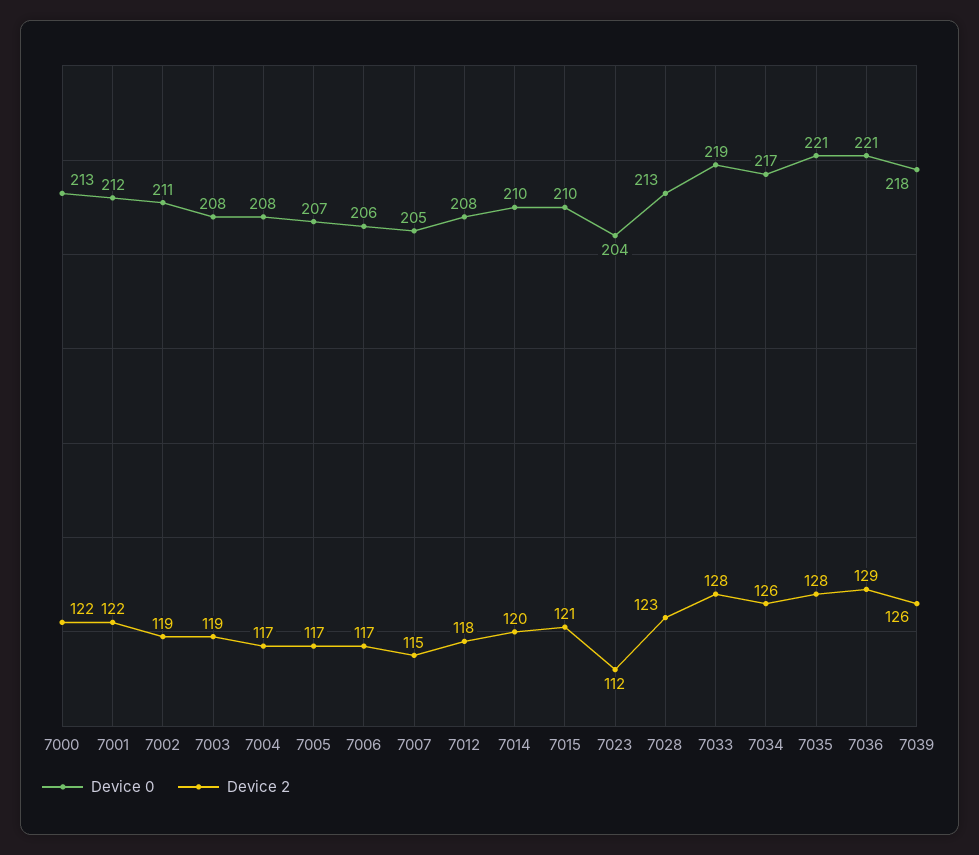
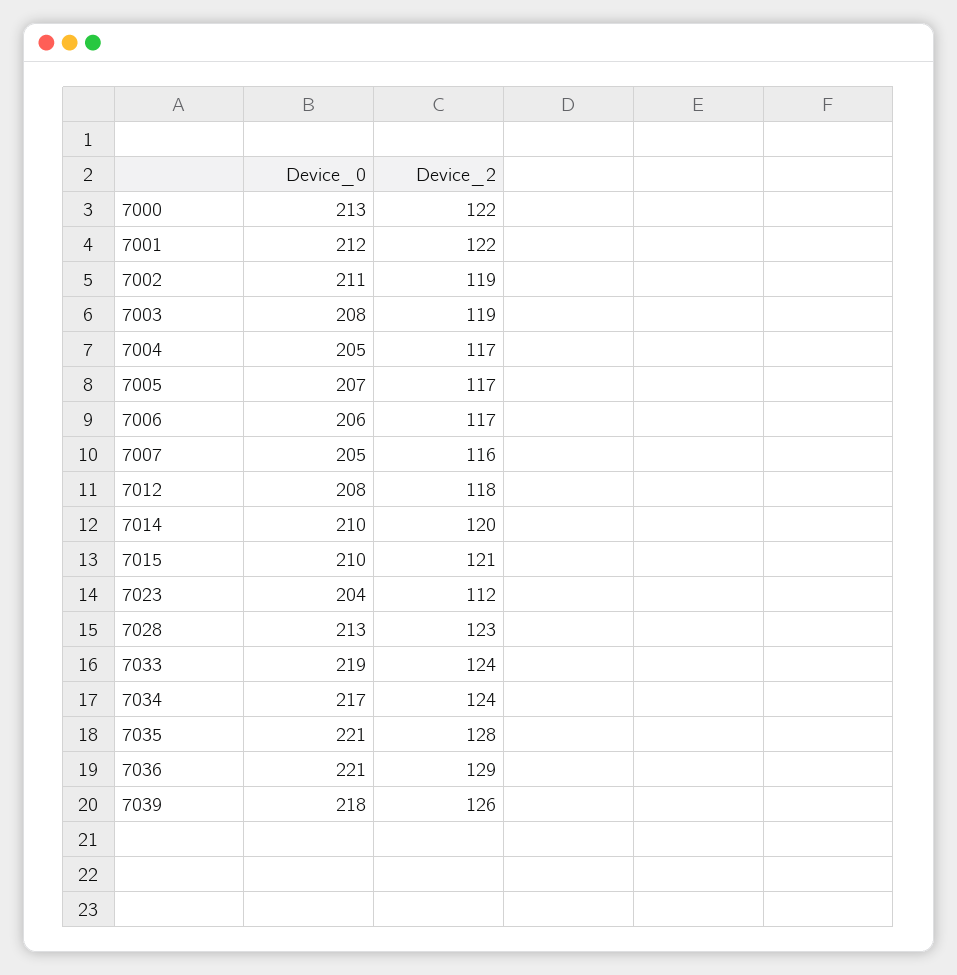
  {
    "Device 0": {
      "7000": 213,
      "7001": 212,
      "7002": 211,
      "7003": 208,
-     "7004": 208,
+     "7004": 205,
      "7005": 207,
      "7006": 206,
      "7007": 205,
      "7012": 208,
      "7014": 210,
      "7015": 210,
      "7023": 204,
      "7028": 213,
      "7033": 219,
      "7034": 217,
      "7035": 221,
      "7036": 221,
      "7039": 218
    },
    "Device 2": {
      "7000": 122,
      "7001": 122,
      "7002": 119,
      "7003": 119,
      "7004": 117,
      "7005": 117,
      "7006": 117,
-     "7007": 115,
+     "7007": 116,
      "7012": 118,
      "7014": 120,
      "7015": 121,
      "7023": 112,
      "7028": 123,
-     "7033": 128,
+     "7033": 124,
-     "7034": 126,
+     "7034": 124,
      "7035": 128,
      "7036": 129,
      "7039": 126
    }
  }

